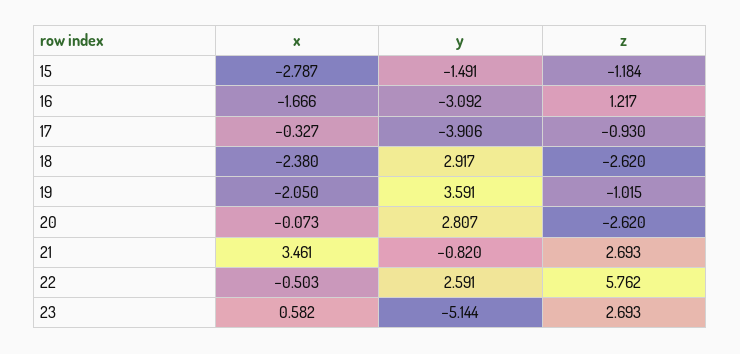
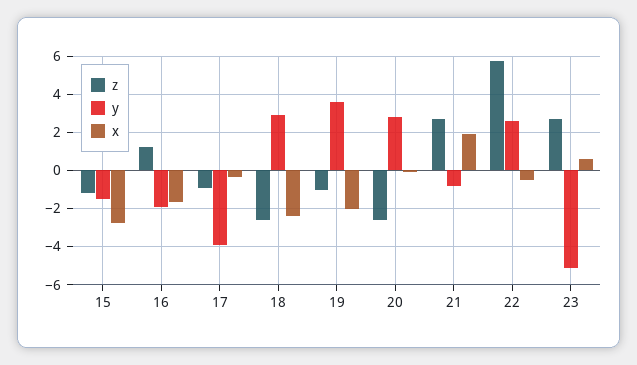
  {
    "x": {
      "15": -2.787,
      "16": -1.666,
      "17": -0.327,
      "18": -2.38,
      "19": -2.05,
      "20": -0.073,
-     "21": 3.461,
+     "21": 2,
      "22": -0.503,
      "23": 0.582
    },
    "y": {
      "15": -1.491,
-     "16": -3.092,
+     "16": -2,
      "17": -3.906,
      "18": 2.917,
      "19": 3.591,
      "20": 2.807,
      "21": -0.82,
      "22": 2.591,
      "23": -5.144
    },
    "z": {
      "15": -1.184,
      "16": 1.217,
      "17": -0.93,
      "18": -2.62,
      "19": -1.015,
      "20": -2.62,
      "21": 2.693,
      "22": 5.762,
      "23": 2.693
    }
  }

